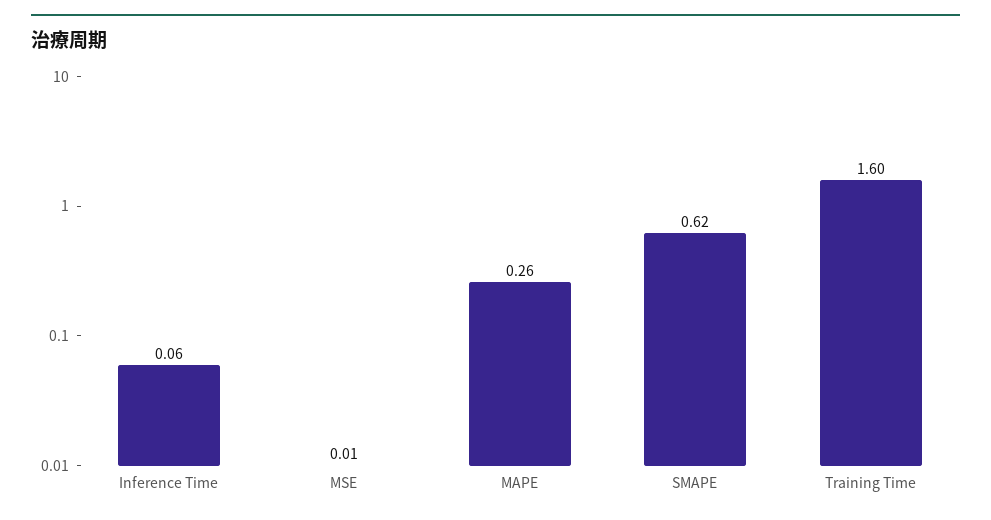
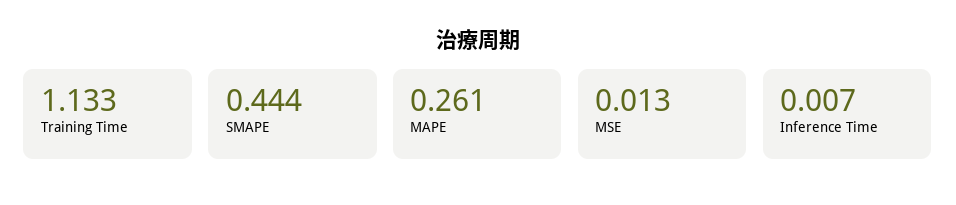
  {
-   "Inference Time": 0.06,
+   "Inference Time": 0.007,
    "MSE": 0.013,
    "MAPE": 0.261,
-   "SMAPE": 0.62,
+   "SMAPE": 0.444,
-   "Training Time": 1.6
+   "Training Time": 1.133
  }

